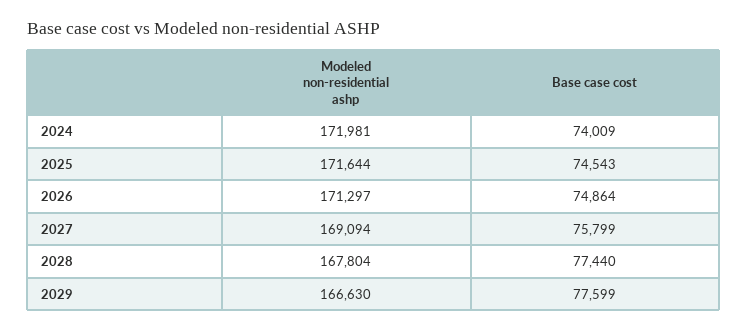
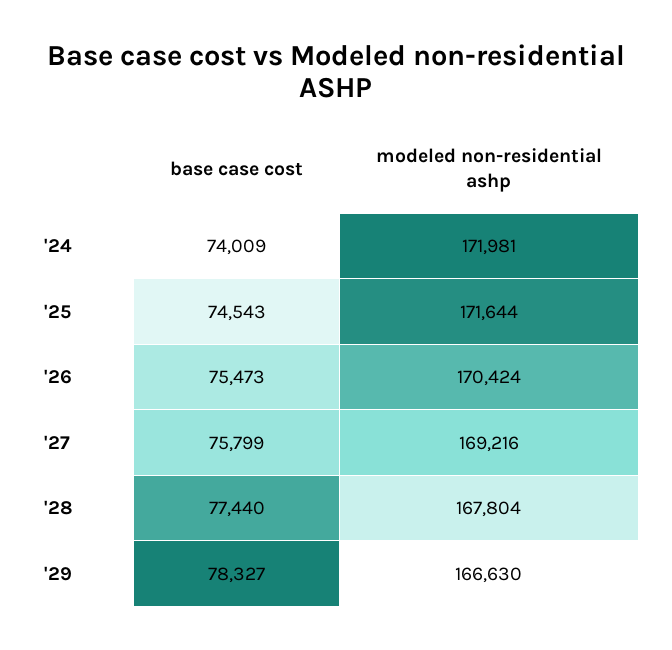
  {
    "Modeled non-residential ashp": {
      "2024": 171981,
      "2025": 171644,
-     "2026": 171297,
+     "2026": 170424,
-     "2027": 169094,
+     "2027": 169216,
      "2028": 167804,
      "2029": 166630
    },
    "Base case cost": {
      "2024": 74009,
      "2025": 74543,
-     "2026": 74864,
+     "2026": 75473,
      "2027": 75799,
      "2028": 77440,
-     "2029": 77599
+     "2029": 78327
    }
  }

